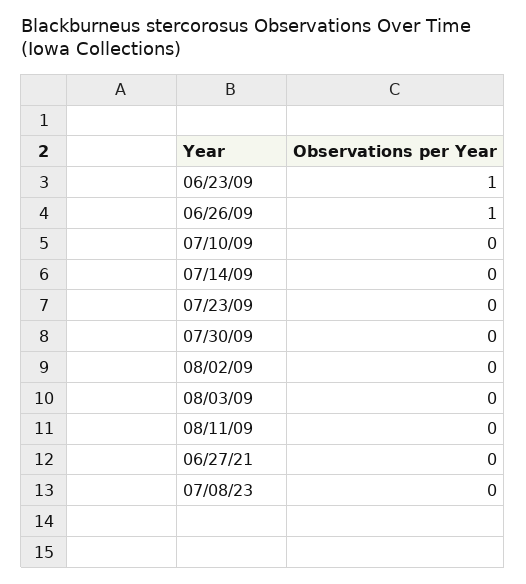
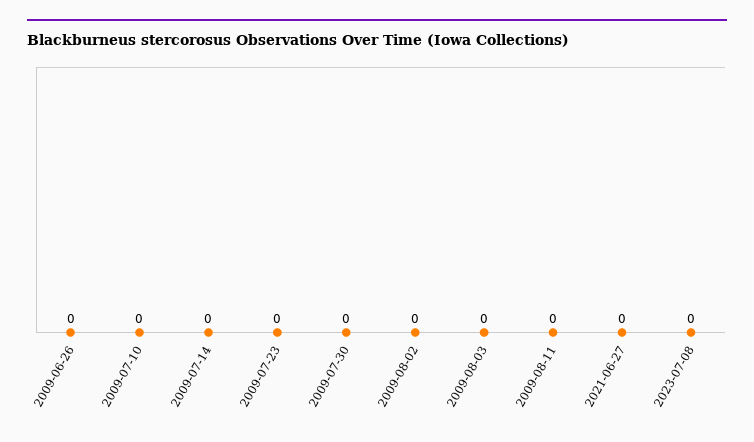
  {
-   "06/23/09": 1,
-   "06/26/09": 1,
+   "06/26/09": 0,
    "07/10/09": 0,
    "07/14/09": 0,
    "07/23/09": 0,
    "07/30/09": 0,
    "08/02/09": 0,
    "08/03/09": 0,
    "08/11/09": 0,
    "06/27/21": 0,
    "07/08/23": 0
  }

